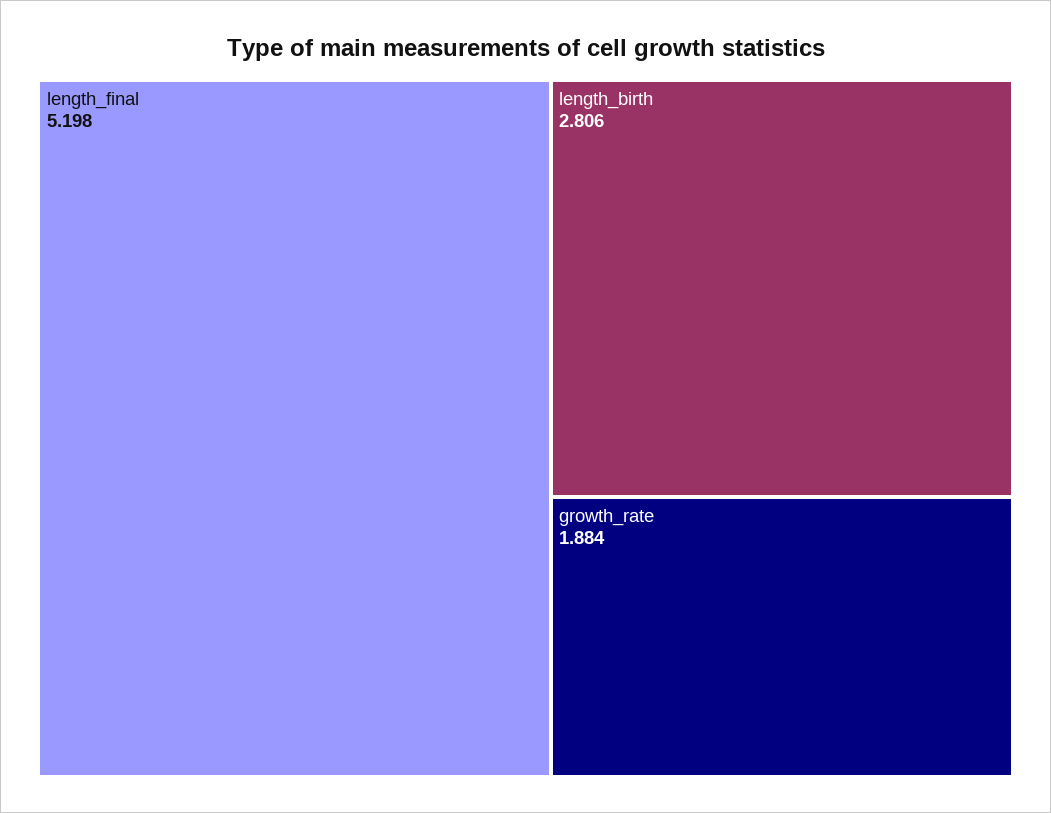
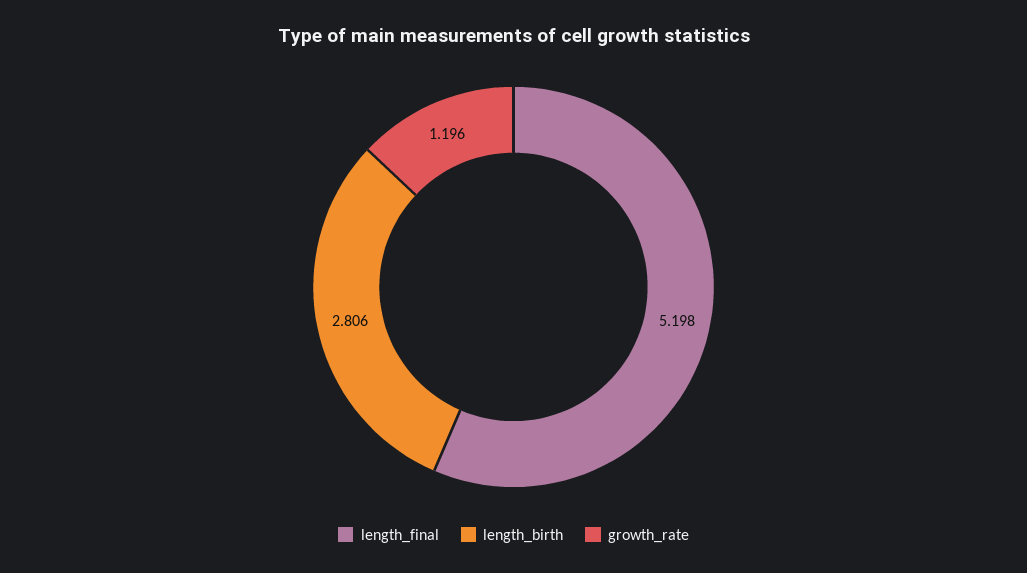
  {
    "length_final": 5.198,
    "length_birth": 2.806,
-   "growth_rate": 1.884
+   "growth_rate": 1.196
  }

